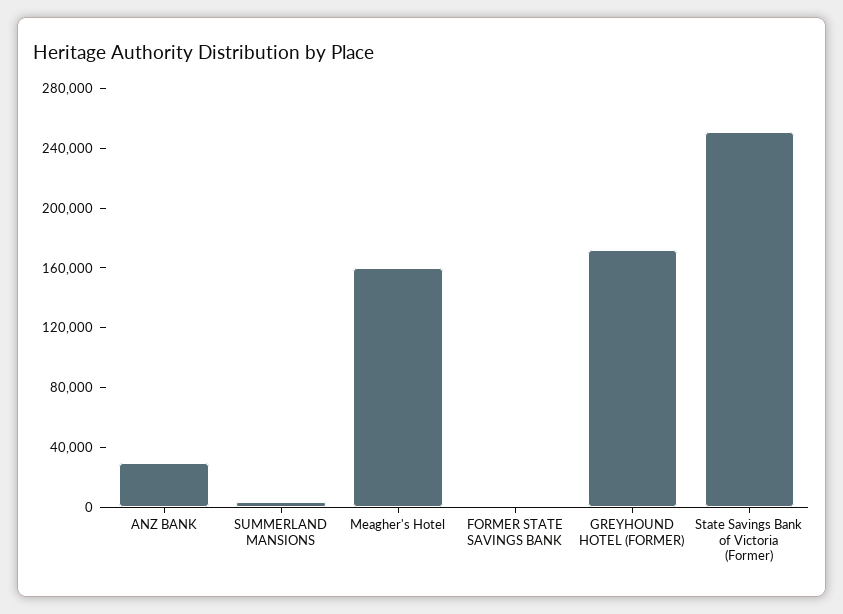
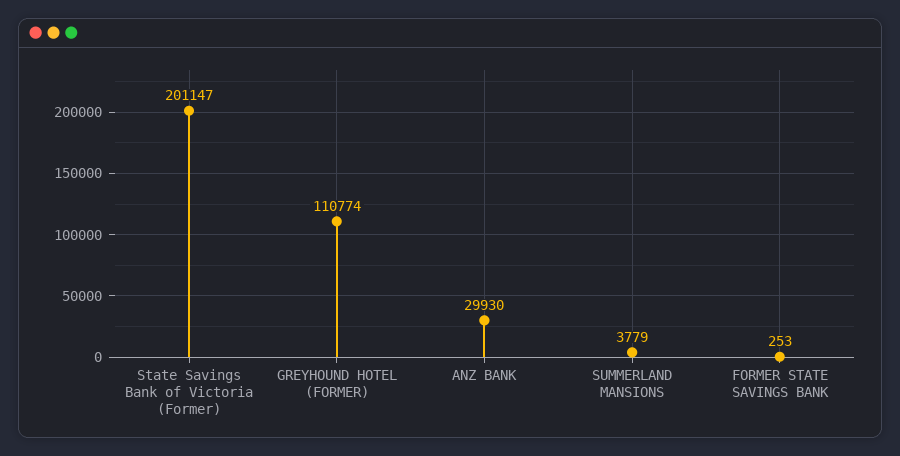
  {
    "ANZ BANK": 29930,
    "SUMMERLAND MANSIONS": 3779,
-   "Meagher's Hotel": 160000,
    "FORMER STATE SAVINGS BANK": 253,
-   "GREYHOUND HOTEL (FORMER)": 170000,
+   "GREYHOUND HOTEL (FORMER)": 110774,
-   "State Savings Bank of Victoria (Former)": 250000
+   "State Savings Bank of Victoria (Former)": 201147
  }

